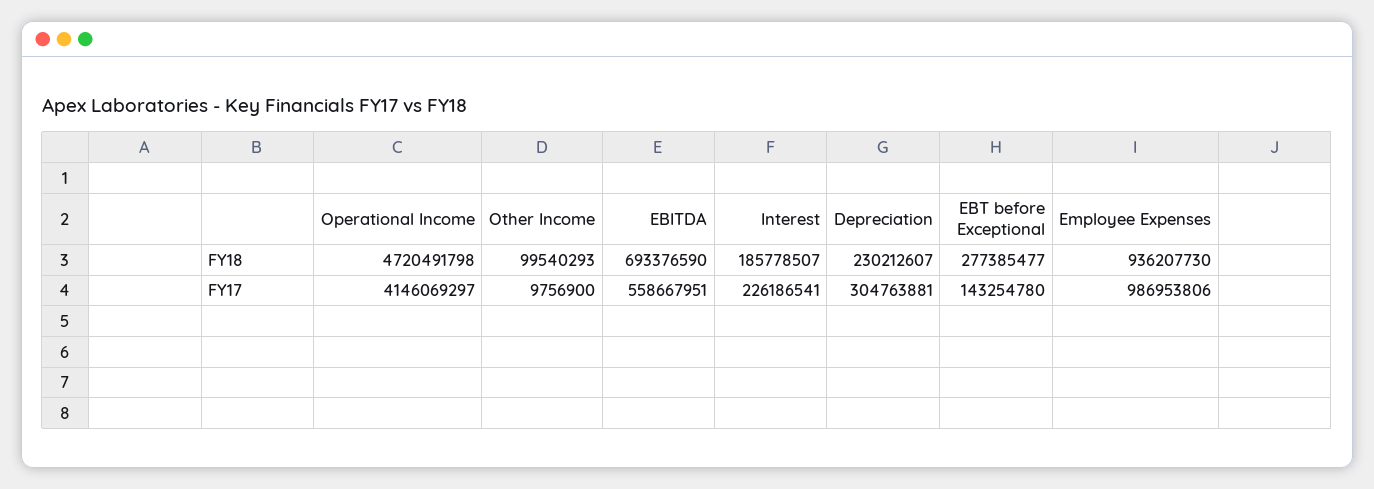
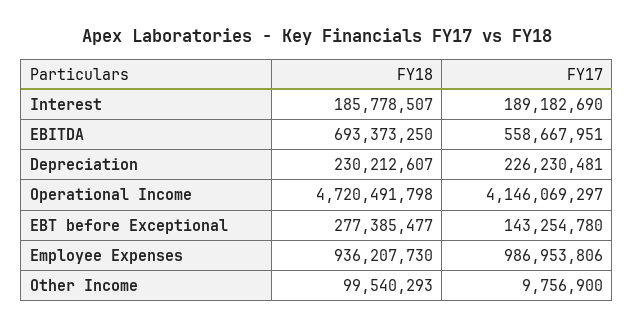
  {
    "Operational Income": {
      "FY18": 4720491798,
      "FY17": 4146069297
    },
    "Other Income": {
      "FY18": 99540293,
      "FY17": 9756900
    },
    "EBITDA": {
-     "FY18": 693376590,
+     "FY18": 693373250,
      "FY17": 558667951
    },
    "Interest": {
      "FY18": 185778507,
-     "FY17": 226186541
+     "FY17": 189182690
    },
    "Depreciation": {
      "FY18": 230212607,
-     "FY17": 304763881
+     "FY17": 226230481
    },
    "EBT before Exceptional": {
      "FY18": 277385477,
      "FY17": 143254780
    },
    "Employee Expenses": {
      "FY18": 936207730,
      "FY17": 986953806
    }
  }

